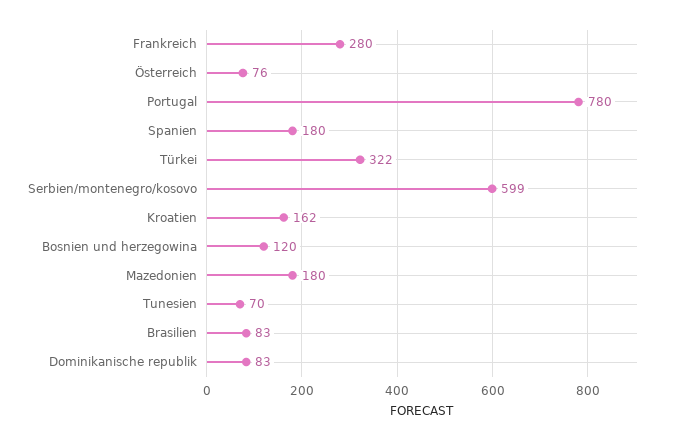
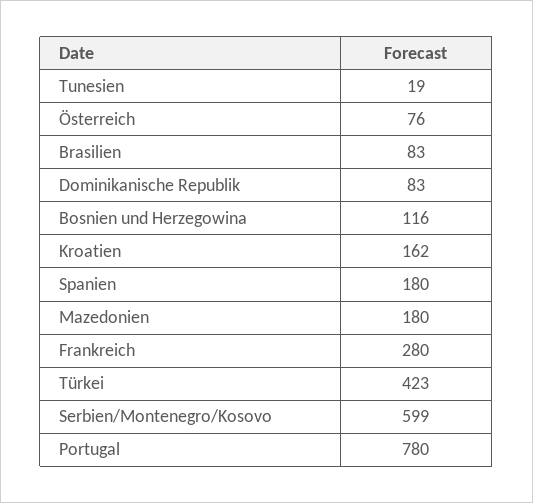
  {
    "Frankreich": 280,
    "Österreich": 76,
    "Portugal": 780,
    "Spanien": 180,
-   "Türkei": 322,
+   "Türkei": 423,
    "Serbien/montenegro/kosovo": 599,
    "Kroatien": 162,
-   "Bosnien und herzegowina": 120,
+   "Bosnien und herzegowina": 116,
    "Mazedonien": 180,
-   "Tunesien": 70,
+   "Tunesien": 19,
    "Brasilien": 83,
    "Dominikanische republik": 83
  }

